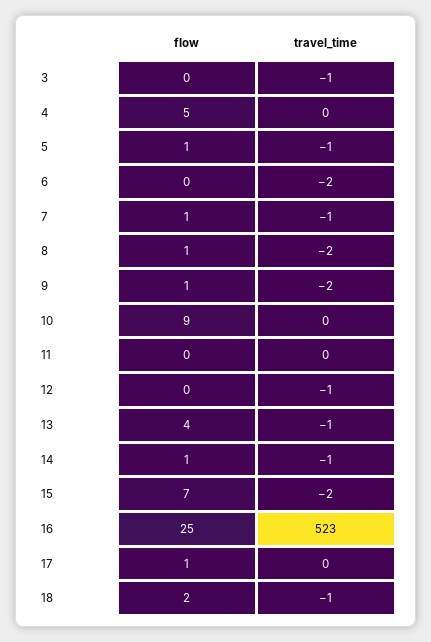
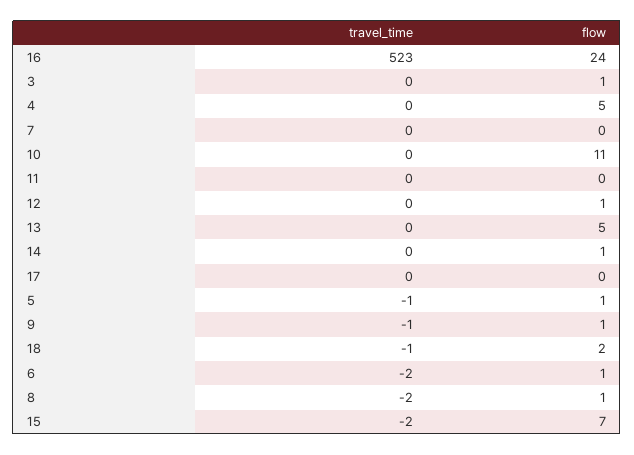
  {
    "flow": {
-     "3": 0,
+     "3": 1,
      "4": 5,
      "5": 1,
-     "6": 0,
+     "6": 1,
-     "7": 1,
+     "7": 0,
      "8": 1,
      "9": 1,
-     "10": 9,
+     "10": 11,
      "11": 0,
-     "12": 0,
+     "12": 1,
-     "13": 4,
+     "13": 5,
      "14": 1,
      "15": 7,
-     "16": 25,
+     "16": 24,
-     "17": 1,
+     "17": 0,
      "18": 2
    },
    "travel_time": {
-     "3": -1,
+     "3": 0,
      "4": 0,
      "5": -1,
      "6": -2,
-     "7": -1,
+     "7": 0,
      "8": -2,
-     "9": -2,
+     "9": -1,
      "10": 0,
      "11": 0,
-     "12": -1,
+     "12": 0,
-     "13": -1,
+     "13": 0,
-     "14": -1,
+     "14": 0,
      "15": -2,
      "16": 523,
      "17": 0,
      "18": -1
    }
  }

